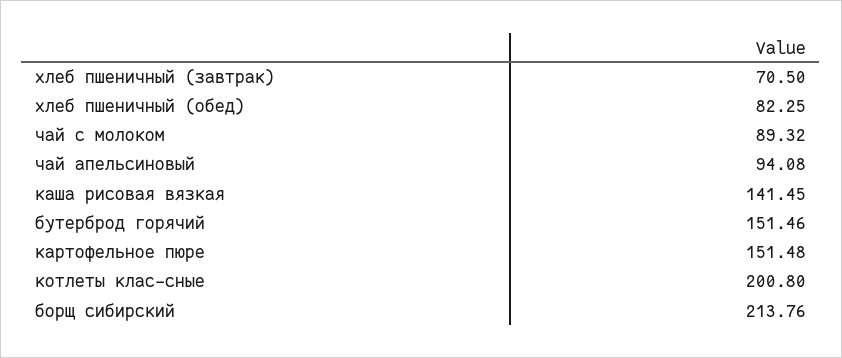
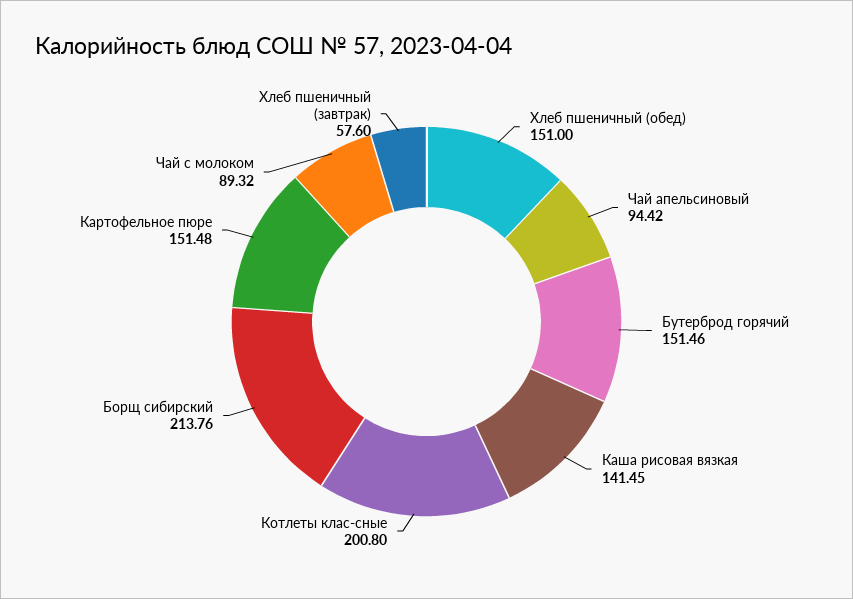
  {
-   "хлеб пшеничный (завтрак)": 70.5,
+   "хлеб пшеничный (завтрак)": 57.6,
-   "хлеб пшеничный (обед)": 82.25,
+   "хлеб пшеничный (обед)": 151,
    "чай с молоком": 89.32,
-   "чай апельсиновый": 94.08,
+   "чай апельсиновый": 94.42,
    "каша рисовая вязкая": 141.45,
    "бутерброд горячий": 151.46,
    "картофельное пюре": 151.48,
    "котлеты клас-сные": 200.8,
    "борщ сибирский": 213.76
  }

